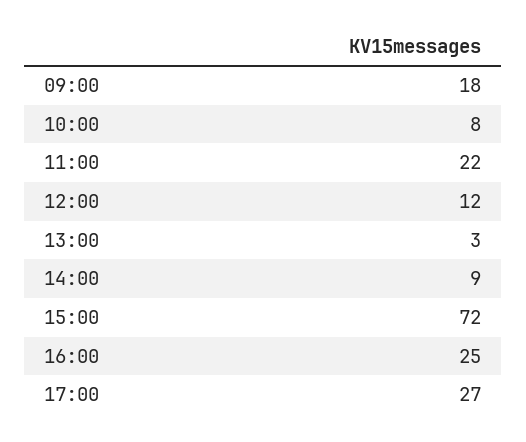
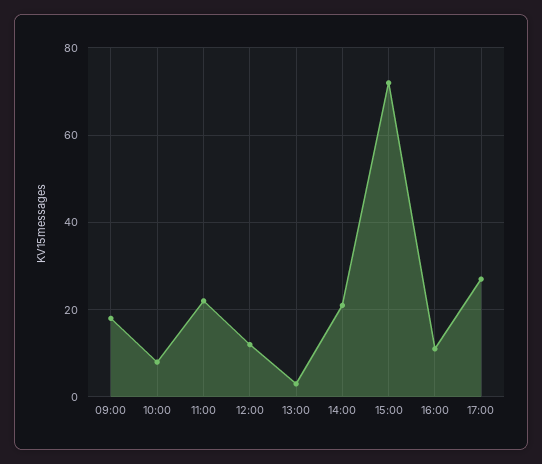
  {
    "09:00": 18,
    "10:00": 8,
    "11:00": 22,
    "12:00": 12,
    "13:00": 3,
-   "14:00": 9,
+   "14:00": 20,
    "15:00": 72,
-   "16:00": 25,
+   "16:00": 10,
    "17:00": 27
  }

